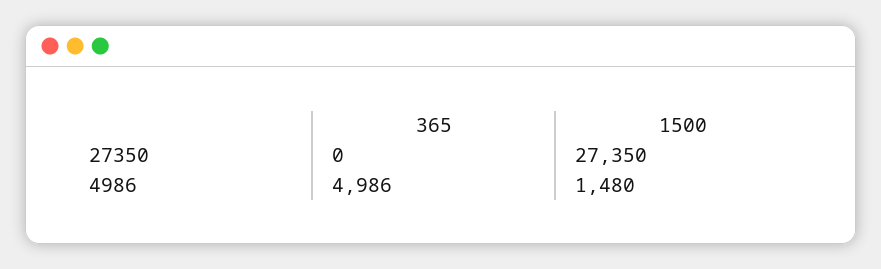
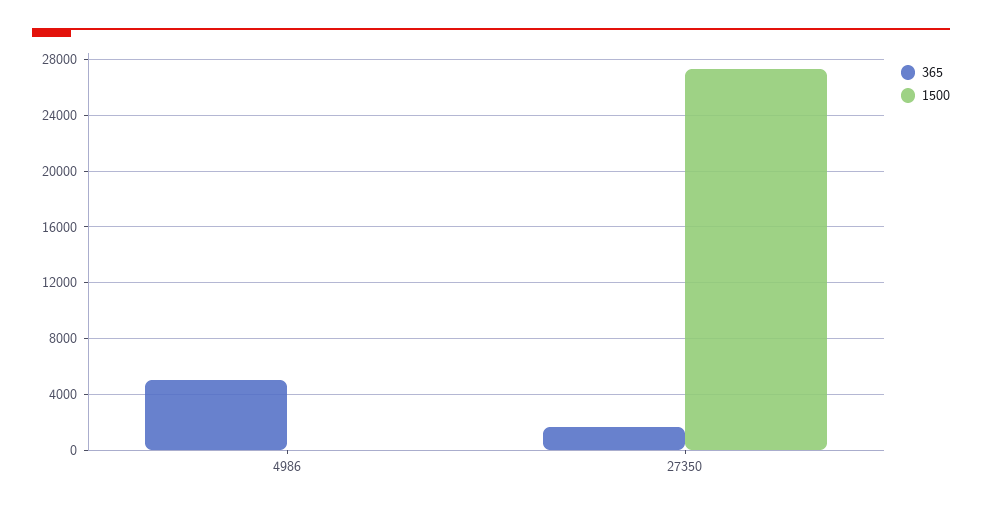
  {
    "365": {
-     "27350": 0,
+     "27350": 1500,
      "4986": 4986
    },
    "1500": {
      "27350": 27350,
-     "4986": 1480
+     "4986": 0
    }
  }

